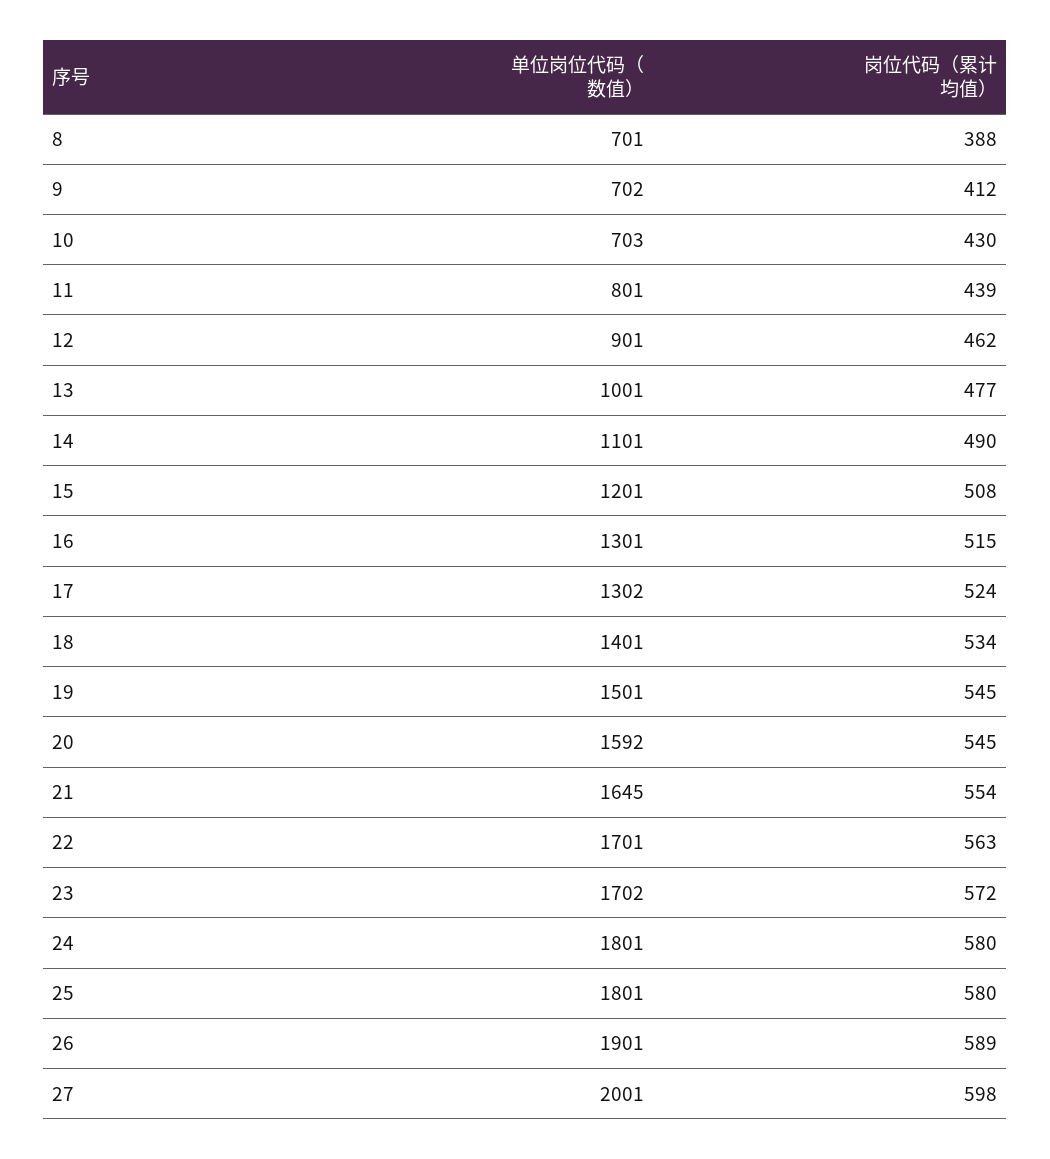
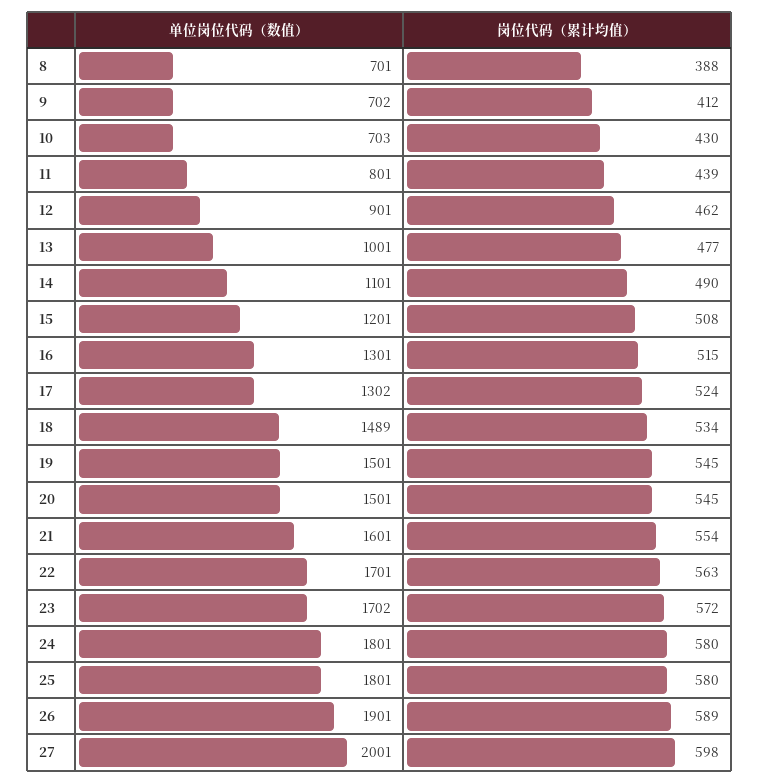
  {
    "单位岗位代码（数值）": {
      "8": 701,
      "9": 702,
      "10": 703,
      "11": 801,
      "12": 901,
      "13": 1001,
      "14": 1101,
      "15": 1201,
      "16": 1301,
      "17": 1302,
-     "18": 1401,
+     "18": 1489,
      "19": 1501,
-     "20": 1592,
+     "20": 1501,
-     "21": 1645,
+     "21": 1601,
      "22": 1701,
      "23": 1702,
      "24": 1801,
      "25": 1801,
      "26": 1901,
      "27": 2001
    },
    "岗位代码（累计均值）": {
      "8": 388,
      "9": 412,
      "10": 430,
      "11": 439,
      "12": 462,
      "13": 477,
      "14": 490,
      "15": 508,
      "16": 515,
      "17": 524,
      "18": 534,
      "19": 545,
      "20": 545,
      "21": 554,
      "22": 563,
      "23": 572,
      "24": 580,
      "25": 580,
      "26": 589,
      "27": 598
    }
  }

